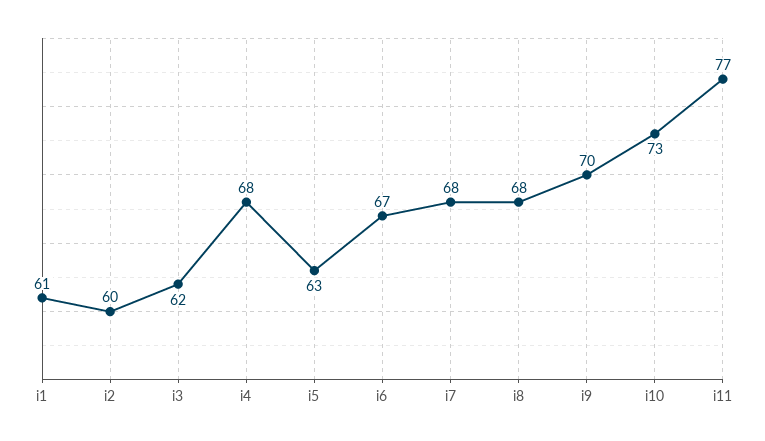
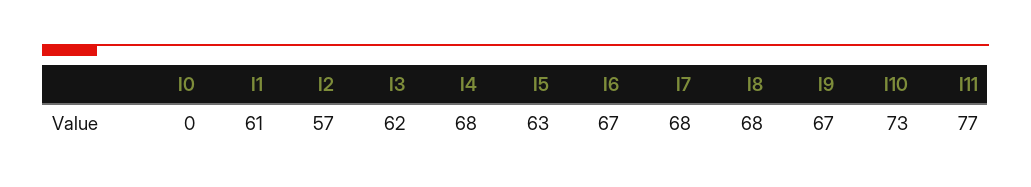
  {
    "i1": 61,
-   "i2": 60,
+   "i2": 57,
    "i3": 62,
    "i4": 68,
    "i5": 63,
    "i6": 67,
    "i7": 68,
    "i8": 68,
-   "i9": 70,
+   "i9": 67,
    "i10": 73,
-   "i11": 77
+   "i11": 77,
+   "I0": 0
  }

